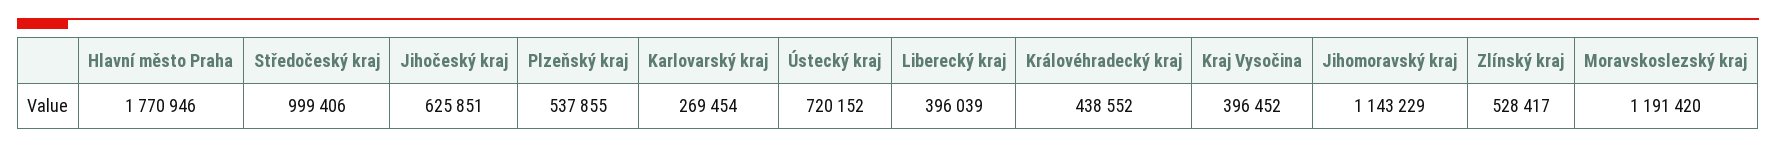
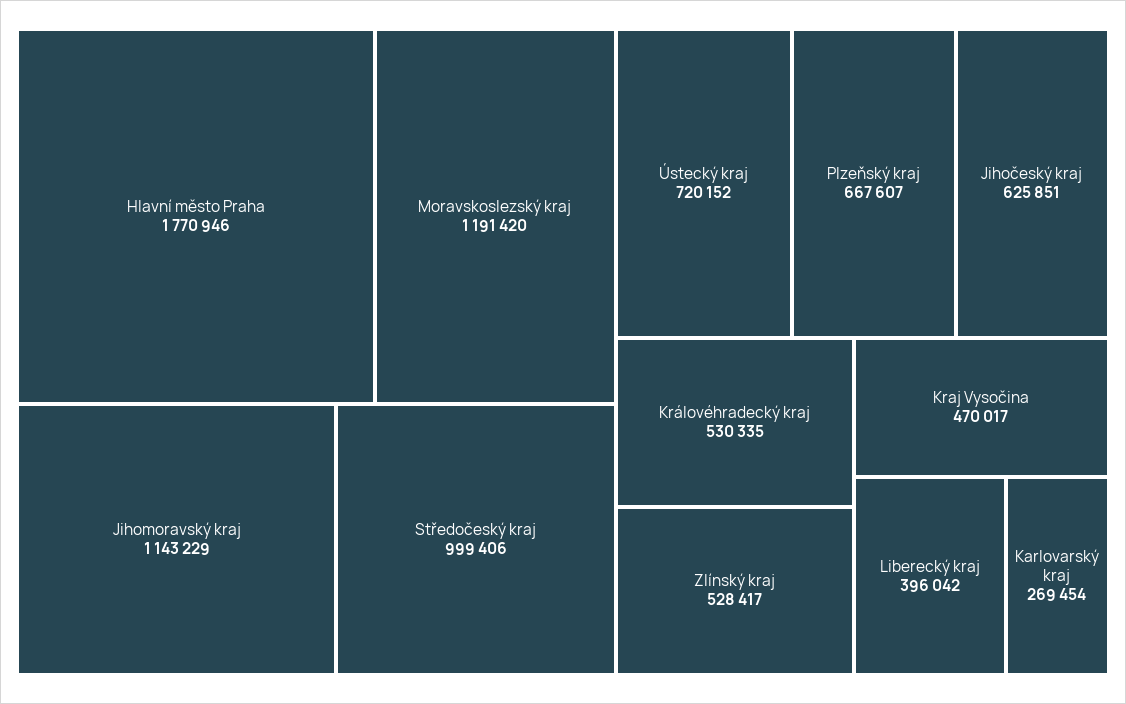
  {
    "Hlavní město Praha": 1770946,
    "Středočeský kraj": 999406,
    "Jihočeský kraj": 625851,
-   "Plzeňský kraj": 537855,
+   "Plzeňský kraj": 667607,
    "Karlovarský kraj": 269454,
    "Ústecký kraj": 720152,
-   "Liberecký kraj": 396039,
+   "Liberecký kraj": 396042,
-   "Královéhradecký kraj": 438552,
+   "Královéhradecký kraj": 530335,
-   "Kraj Vysočina": 396452,
+   "Kraj Vysočina": 470017,
    "Jihomoravský kraj": 1143229,
    "Zlínský kraj": 528417,
    "Moravskoslezský kraj": 1191420
  }

